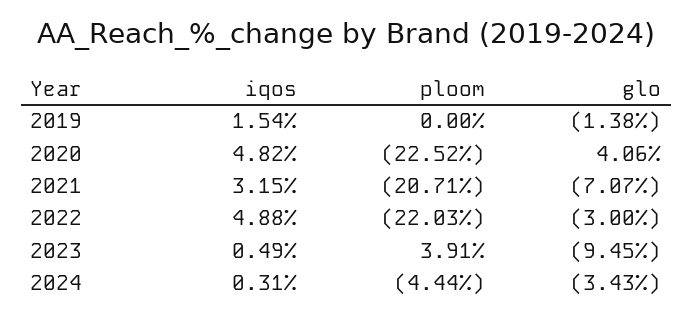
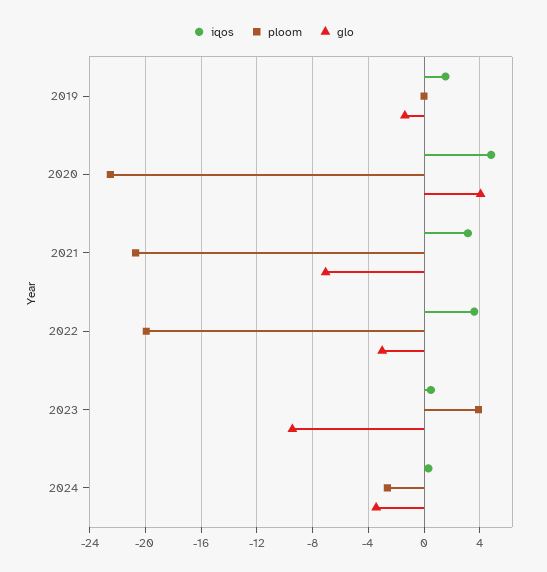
  {
    "iqos": {
      "2019": 1.54,
      "2020": 4.82,
      "2021": 3.15,
-     "2022": 4.88,
+     "2022": 3.5,
      "2023": 0.49,
      "2024": 0.31
    },
    "ploom": {
      "2019": 0,
      "2020": -22.52,
      "2021": -20.71,
-     "2022": -22.03,
+     "2022": -20,
      "2023": 3.91,
-     "2024": -4.44
+     "2024": -2.5
    },
    "glo": {
      "2019": -1.38,
      "2020": 4.06,
      "2021": -7.07,
      "2022": -3,
      "2023": -9.45,
      "2024": -3.43
    }
  }

